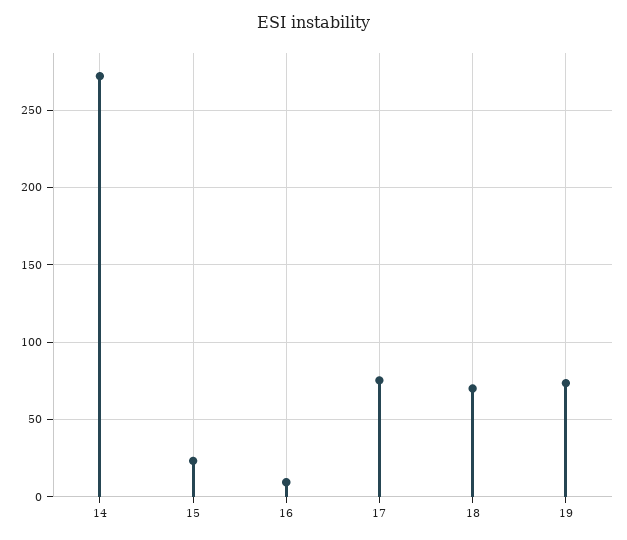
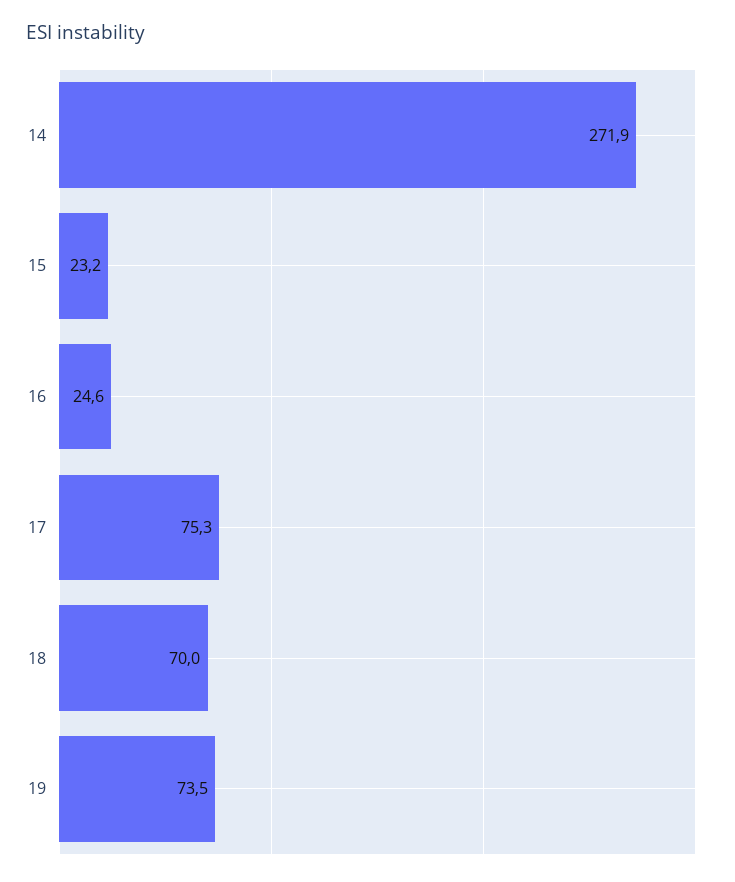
  {
    "14": 271.9,
    "15": 23.2,
-   "16": 10,
+   "16": 24.6,
    "17": 75.3,
    "18": 70,
    "19": 73.5
  }

